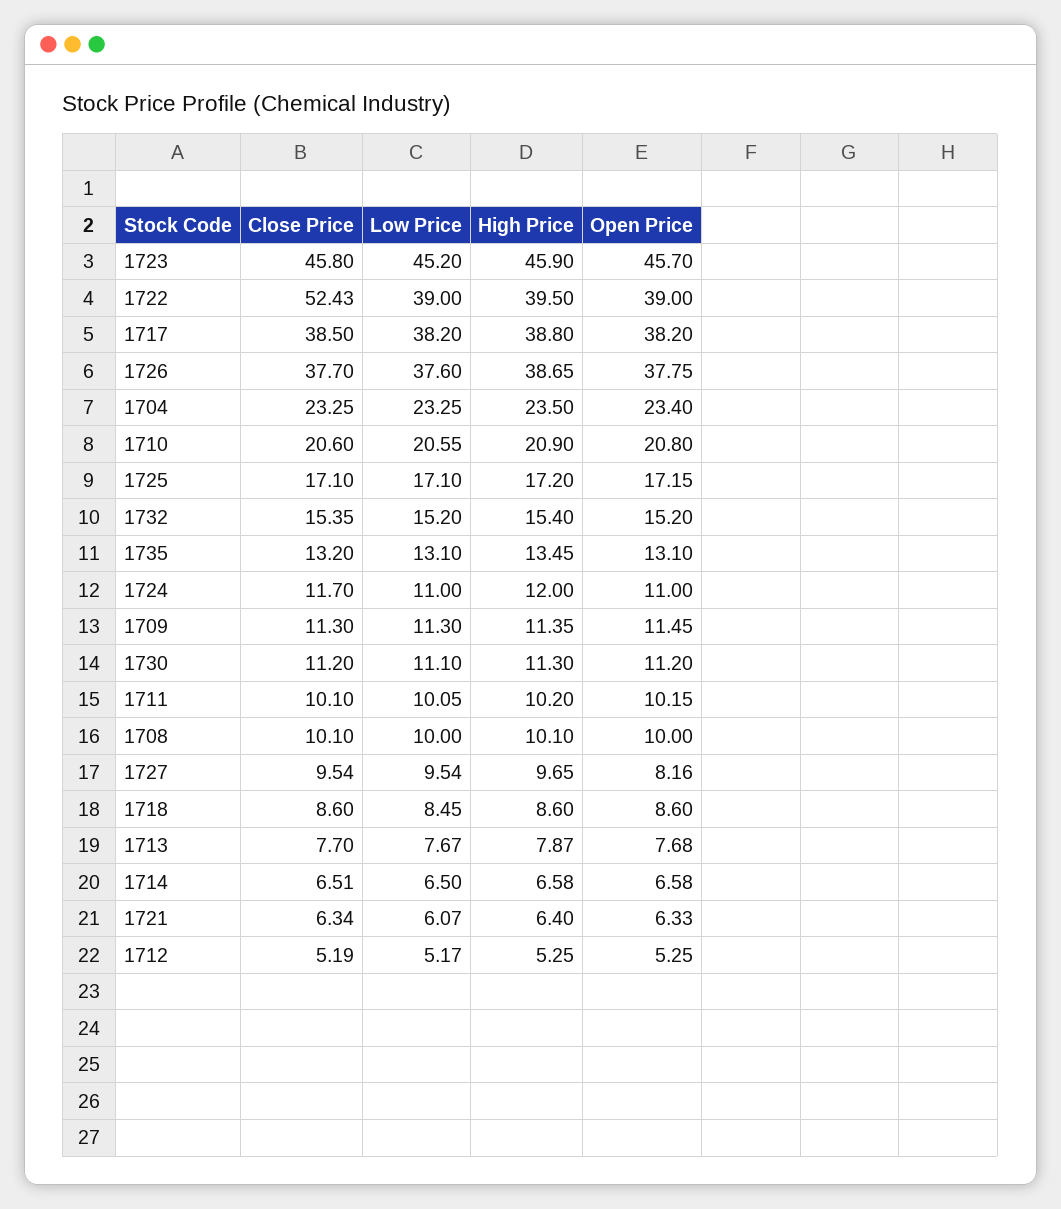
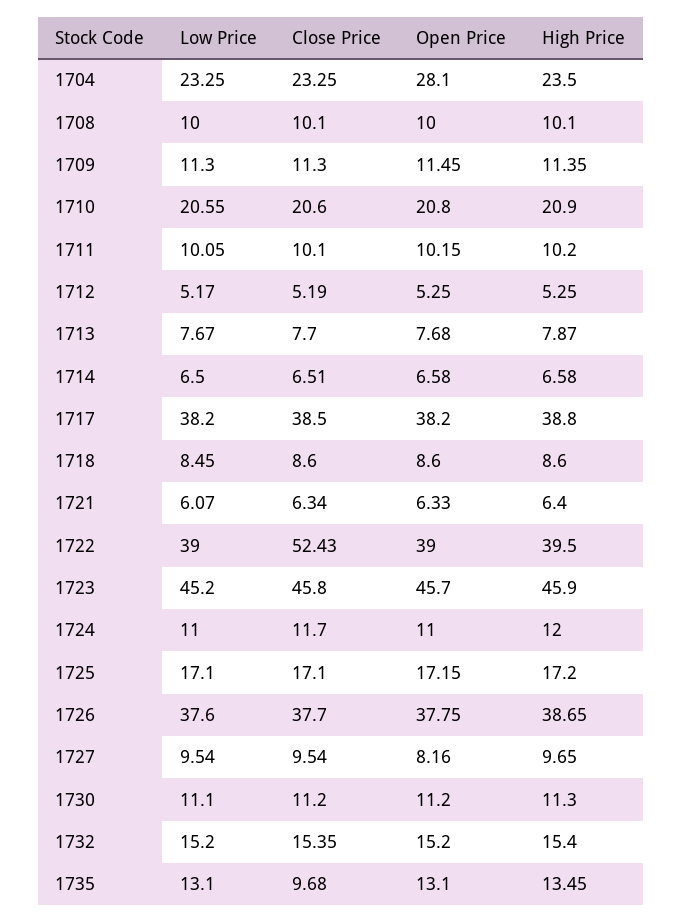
  {
    "Close Price": {
      "1723": 45.8,
      "1722": 52.43,
      "1717": 38.5,
      "1726": 37.7,
      "1704": 23.25,
      "1710": 20.6,
      "1725": 17.1,
      "1732": 15.35,
-     "1735": 13.2,
+     "1735": 9.68,
      "1724": 11.7,
      "1709": 11.3,
      "1730": 11.2,
      "1711": 10.1,
      "1708": 10.1,
      "1727": 9.54,
      "1718": 8.6,
      "1713": 7.7,
      "1714": 6.51,
      "1721": 6.34,
      "1712": 5.19
    },
    "Low Price": {
      "1723": 45.2,
      "1722": 39,
      "1717": 38.2,
      "1726": 37.6,
      "1704": 23.25,
      "1710": 20.55,
      "1725": 17.1,
      "1732": 15.2,
      "1735": 13.1,
      "1724": 11,
      "1709": 11.3,
      "1730": 11.1,
      "1711": 10.05,
      "1708": 10,
      "1727": 9.54,
      "1718": 8.45,
      "1713": 7.67,
      "1714": 6.5,
      "1721": 6.07,
      "1712": 5.17
    },
    "High Price": {
      "1723": 45.9,
      "1722": 39.5,
      "1717": 38.8,
      "1726": 38.65,
      "1704": 23.5,
      "1710": 20.9,
      "1725": 17.2,
      "1732": 15.4,
      "1735": 13.45,
      "1724": 12,
      "1709": 11.35,
      "1730": 11.3,
      "1711": 10.2,
      "1708": 10.1,
      "1727": 9.65,
      "1718": 8.6,
      "1713": 7.87,
      "1714": 6.58,
      "1721": 6.4,
      "1712": 5.25
    },
    "Open Price": {
      "1723": 45.7,
      "1722": 39,
      "1717": 38.2,
      "1726": 37.75,
-     "1704": 23.4,
+     "1704": 28.1,
      "1710": 20.8,
      "1725": 17.15,
      "1732": 15.2,
      "1735": 13.1,
      "1724": 11,
      "1709": 11.45,
      "1730": 11.2,
      "1711": 10.15,
      "1708": 10,
      "1727": 8.16,
      "1718": 8.6,
      "1713": 7.68,
      "1714": 6.58,
      "1721": 6.33,
      "1712": 5.25
    }
  }

